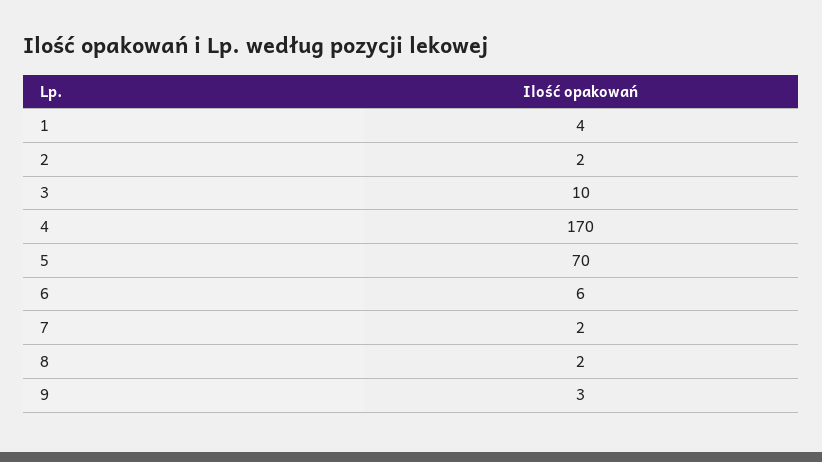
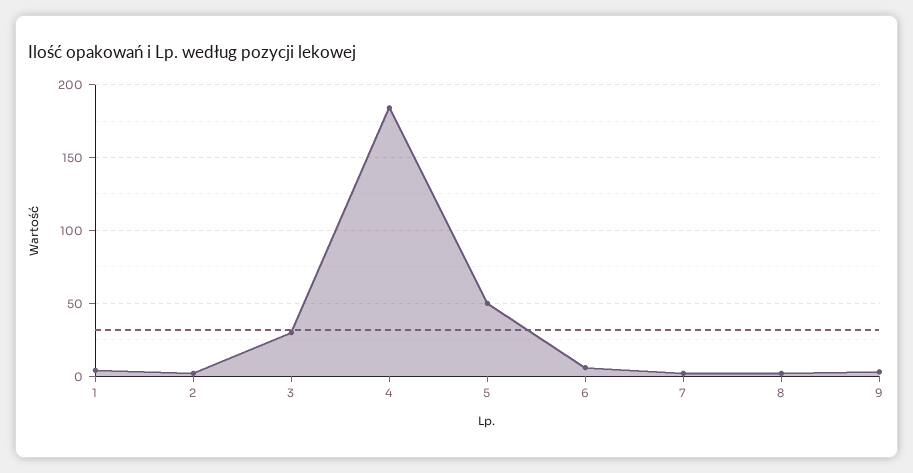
  {
    "1": 4,
    "2": 2,
-   "3": 10,
+   "3": 30,
-   "4": 170,
+   "4": 185,
-   "5": 70,
+   "5": 50,
    "6": 6,
    "7": 2,
    "8": 2,
    "9": 3
  }

